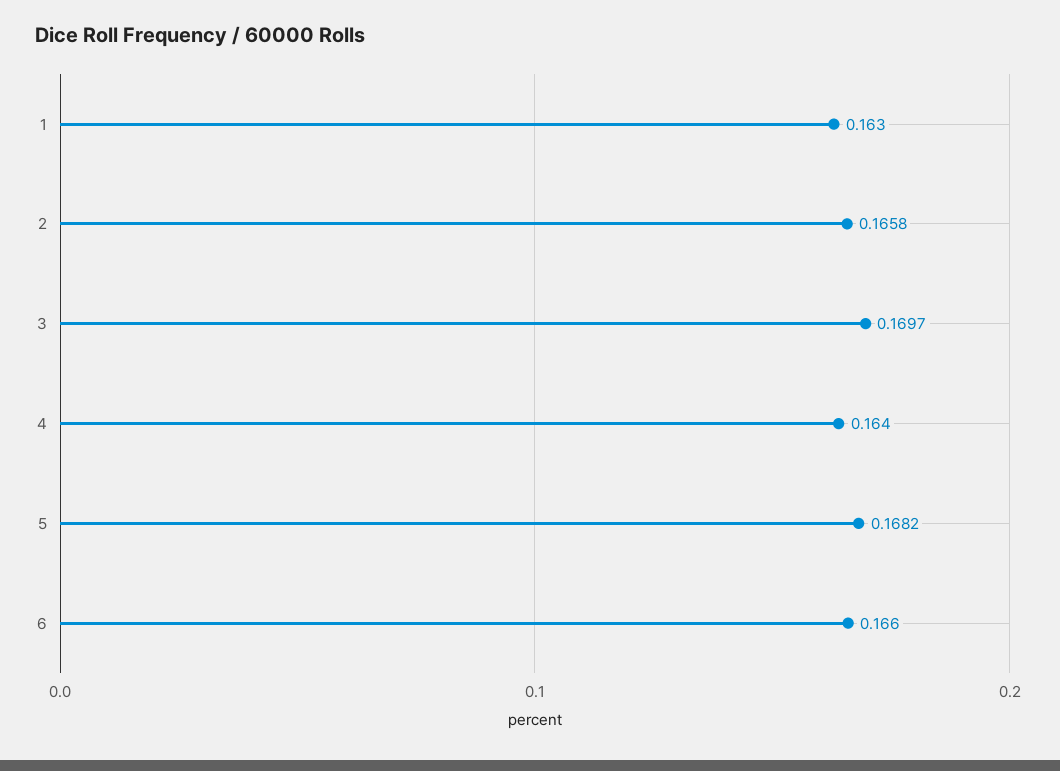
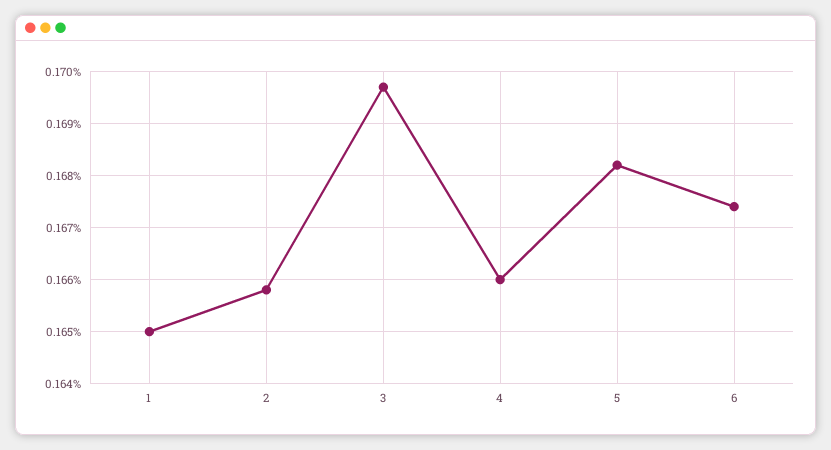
  {
-   "1": 0.163,
+   "1": 0.165,
    "2": 0.1658,
    "3": 0.1697,
-   "4": 0.164,
+   "4": 0.166,
    "5": 0.1682,
-   "6": 0.166
+   "6": 0.1675
  }

